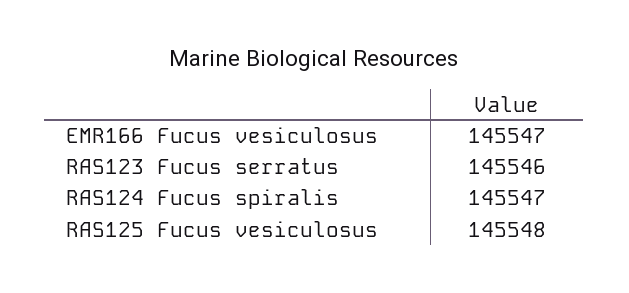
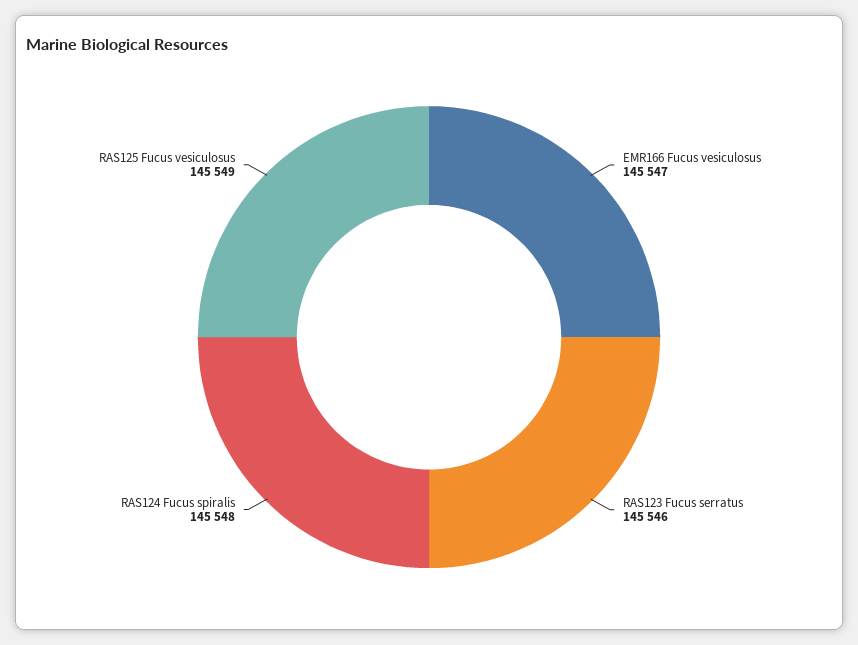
  {
    "EMR166 Fucus vesiculosus": 145547,
    "RAS123 Fucus serratus": 145546,
-   "RAS124 Fucus spiralis": 145547,
+   "RAS124 Fucus spiralis": 145548,
-   "RAS125 Fucus vesiculosus": 145548
+   "RAS125 Fucus vesiculosus": 145549
  }

